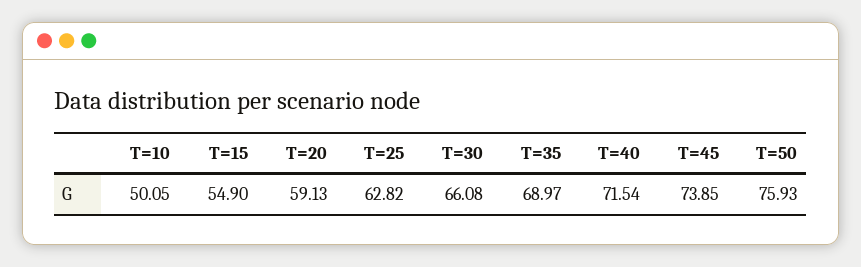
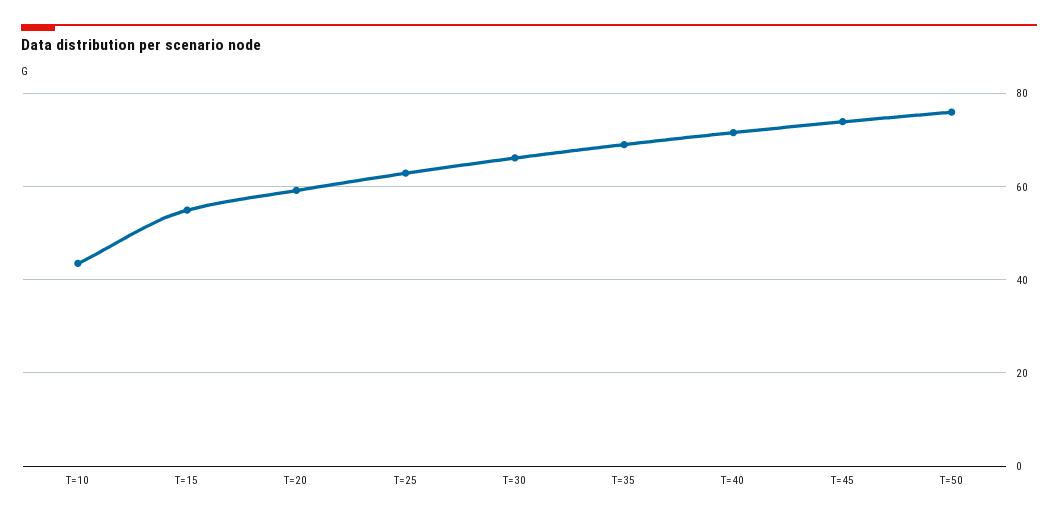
  {
-   "T=10": 50.05,
+   "T=10": 44,
    "T=15": 54.9,
    "T=20": 59.13,
    "T=25": 62.82,
    "T=30": 66.08,
    "T=35": 68.97,
    "T=40": 71.54,
    "T=45": 73.85,
    "T=50": 75.93
  }

